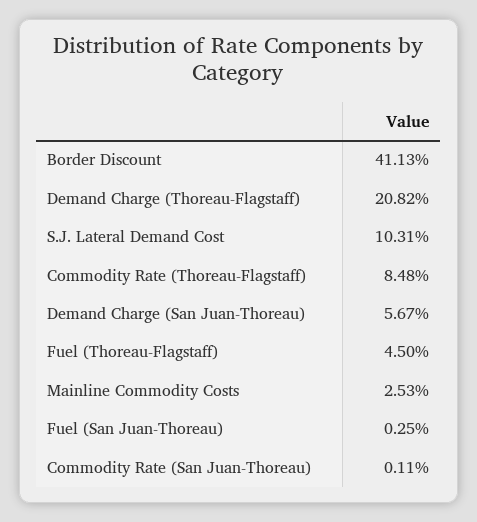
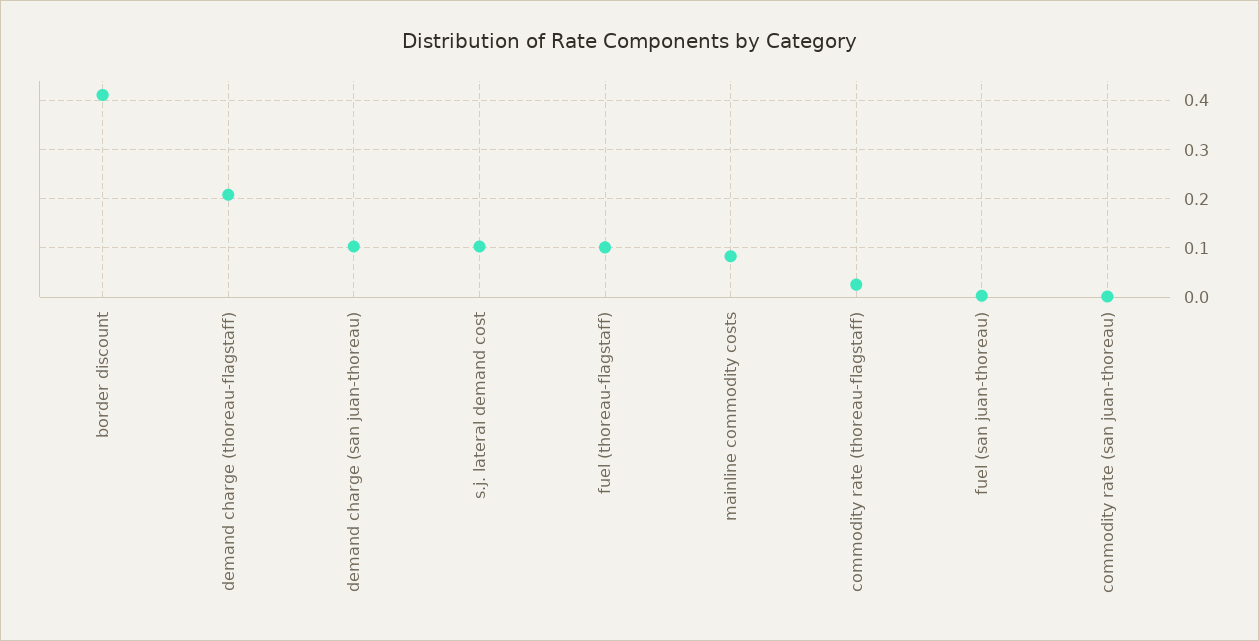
  {
    "Border Discount": 0.4113,
    "Demand Charge (Thoreau-Flagstaff)": 0.2082,
    "S.J. Lateral Demand Cost": 0.1031,
-   "Commodity Rate (Thoreau-Flagstaff)": 0.0848,
+   "Commodity Rate (Thoreau-Flagstaff)": 0.02,
-   "Demand Charge (San Juan-Thoreau)": 0.0567,
+   "Demand Charge (San Juan-Thoreau)": 0.1,
-   "Fuel (Thoreau-Flagstaff)": 0.045,
+   "Fuel (Thoreau-Flagstaff)": 0.1,
-   "Mainline Commodity Costs": 0.0253,
+   "Mainline Commodity Costs": 0.08,
    "Fuel (San Juan-Thoreau)": 0.0025,
    "Commodity Rate (San Juan-Thoreau)": 0.0011
  }

